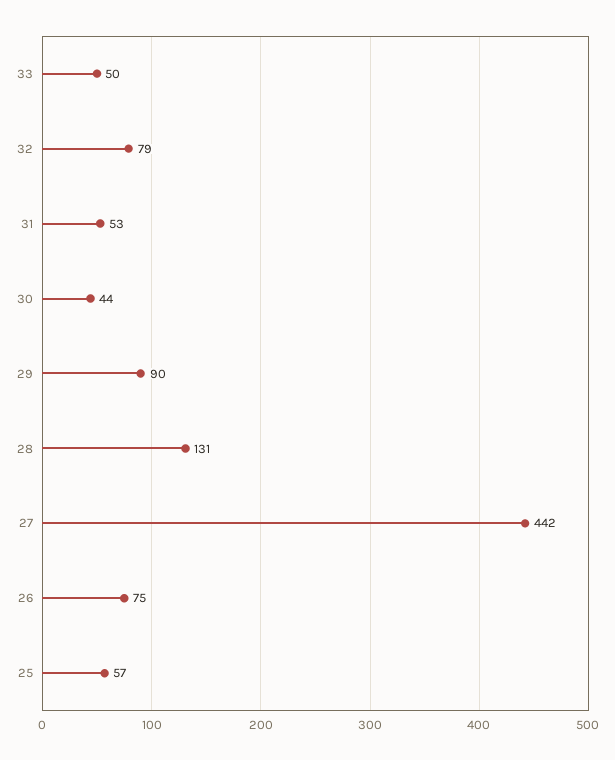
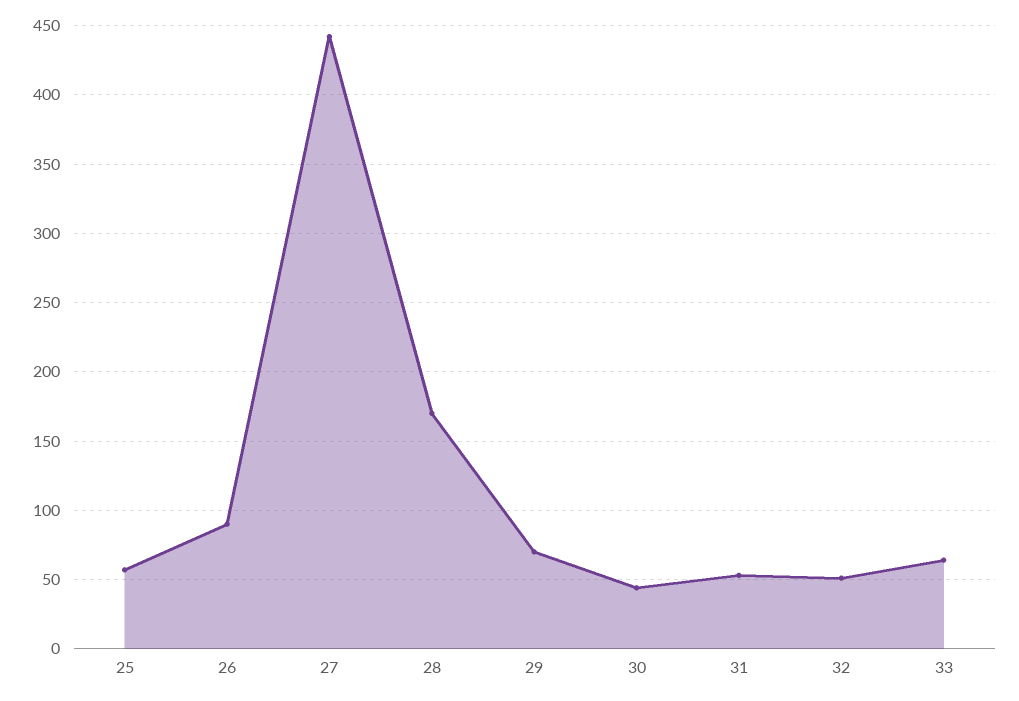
  {
-   "33": 50,
+   "33": 65,
-   "32": 79,
+   "32": 50,
    "31": 53,
    "30": 44,
-   "29": 90,
+   "29": 70,
-   "28": 131,
+   "28": 170,
    "27": 442,
-   "26": 75,
+   "26": 90,
    "25": 57
  }

